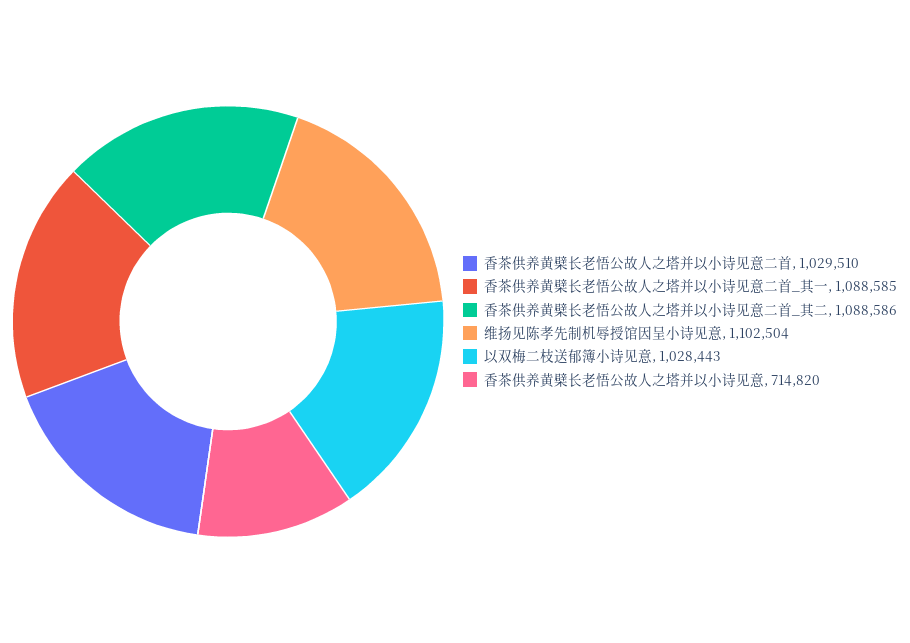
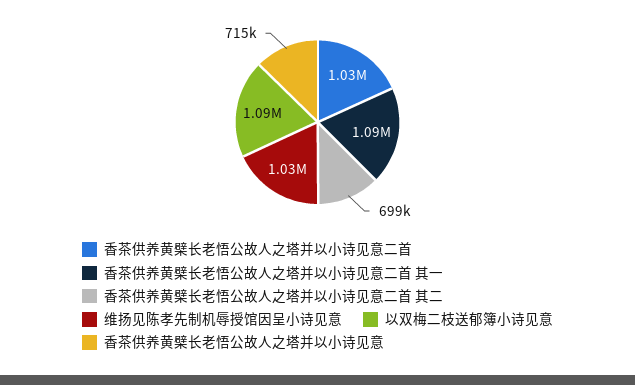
  {
    "香茶供养黄檗长老悟公故人之塔并以小诗见意二首": 1029510,
    "香茶供养黄檗长老悟公故人之塔并以小诗见意二首_其一": 1088585,
-   "香茶供养黄檗长老悟公故人之塔并以小诗见意二首_其二": 1088586,
+   "香茶供养黄檗长老悟公故人之塔并以小诗见意二首_其二": 699000,
-   "维扬见陈孝先制机辱授馆因呈小诗见意": 1102504,
+   "维扬见陈孝先制机辱授馆因呈小诗见意": 1030000,
-   "以双梅二枝送郁簿小诗见意": 1028443,
+   "以双梅二枝送郁簿小诗见意": 1090000,
    "香茶供养黄檗长老悟公故人之塔并以小诗见意": 714820
  }

